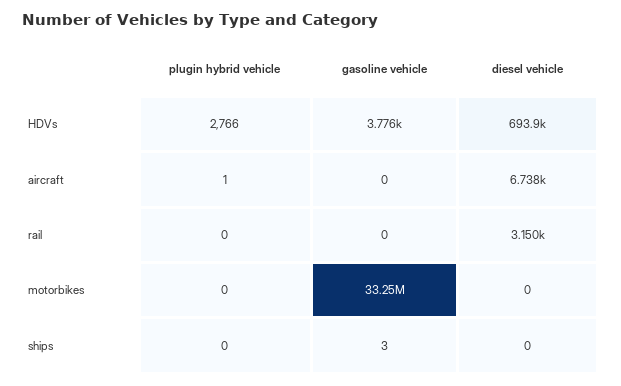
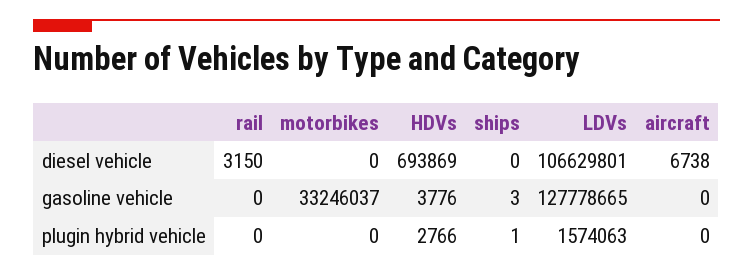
  {
    "plugin hybrid vehicle": {
      "HDVs": 2766,
-     "aircraft": 1,
+     "aircraft": 0,
      "rail": 0,
      "motorbikes": 0,
-     "ships": 0
+     "ships": 1,
+     "LDVs": 1574063
    },
    "gasoline vehicle": {
      "HDVs": 3776,
      "aircraft": 0,
      "rail": 0,
      "motorbikes": 33246037,
-     "ships": 3
+     "ships": 3,
+     "LDVs": 127778665
    },
    "diesel vehicle": {
      "HDVs": 693869,
      "aircraft": 6738,
      "rail": 3150,
      "motorbikes": 0,
-     "ships": 0
+     "ships": 0,
+     "LDVs": 106629801
    }
  }

